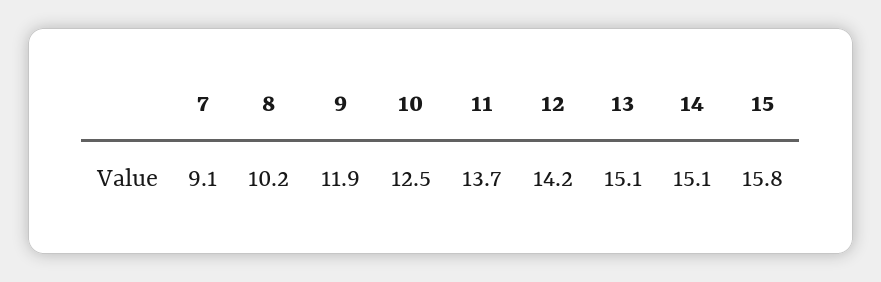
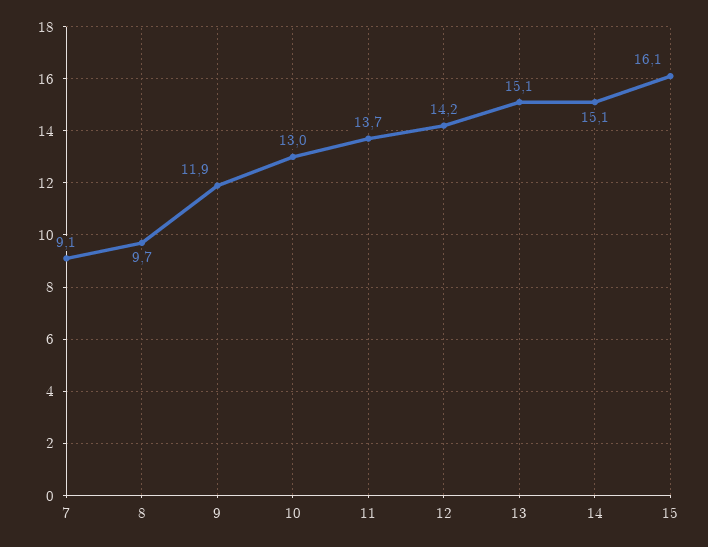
  {
    "7": 9.1,
-   "8": 10.2,
+   "8": 9.7,
    "9": 11.9,
-   "10": 12.5,
+   "10": 13,
    "11": 13.7,
    "12": 14.2,
    "13": 15.1,
    "14": 15.1,
-   "15": 15.8
+   "15": 16.1
  }

